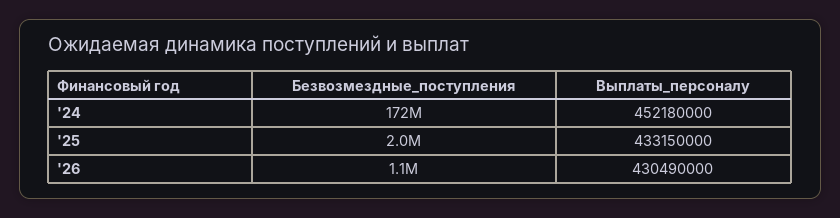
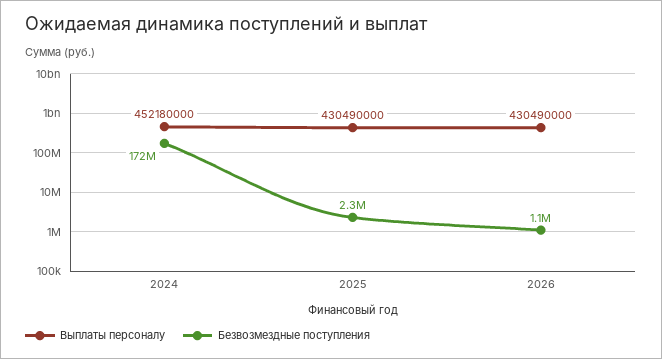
  {
    "Безвозмездные_поступления": {
      "'24": 172000000,
-     "'25": 2000000,
+     "'25": 2300000,
      "'26": 1100000
    },
    "Выплаты_персоналу": {
      "'24": 452180000,
-     "'25": 433150000,
+     "'25": 430490000,
      "'26": 430490000
    }
  }

